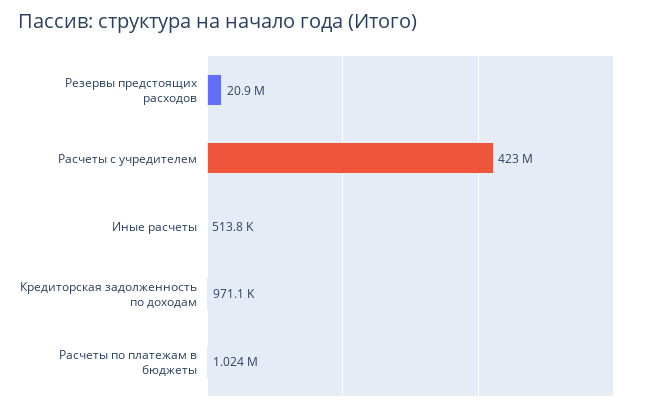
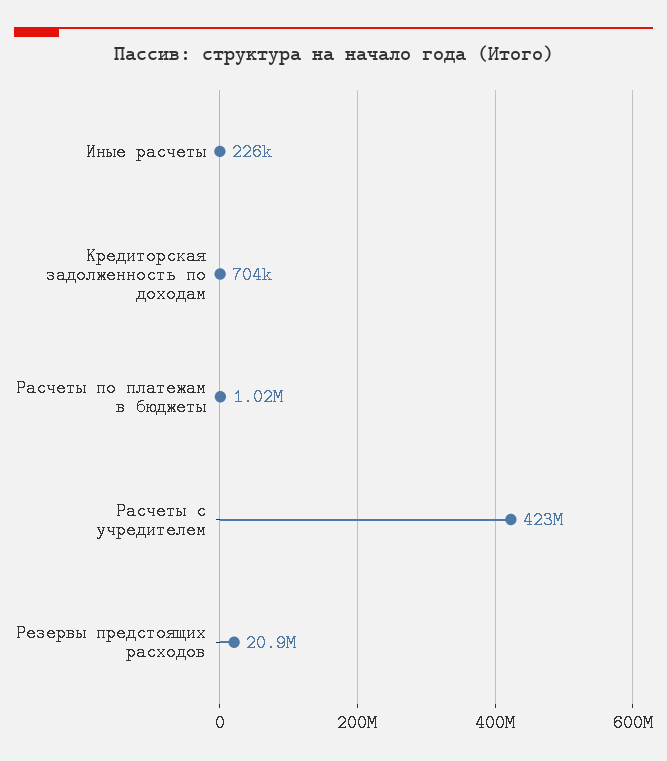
  {
    "Резервы предстоящих расходов": 20900000,
    "Расчеты с учредителем": 423000000,
-   "Иные расчеты": 513800,
+   "Иные расчеты": 226000,
-   "Кредиторская задолженность по доходам": 971100,
+   "Кредиторская задолженность по доходам": 704000,
    "Расчеты по платежам в бюджеты": 1024000
  }

